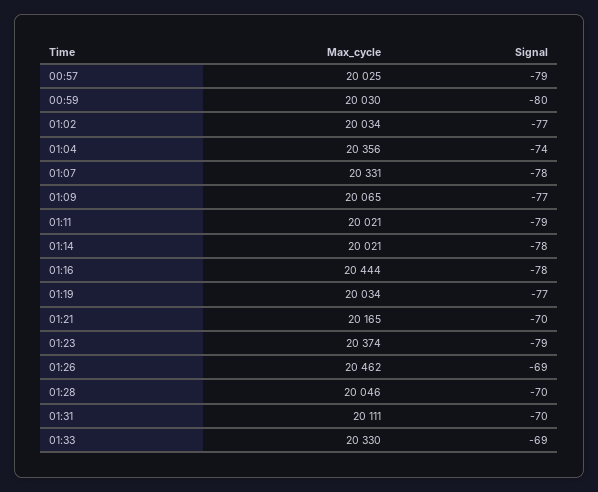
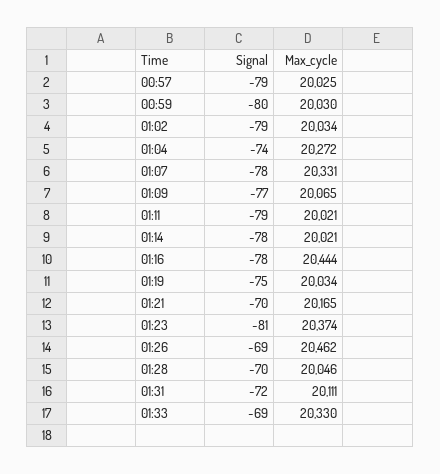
  {
    "Max_cycle": {
      "00:57": 20025,
      "00:59": 20030,
      "01:02": 20034,
-     "01:04": 20356,
+     "01:04": 20272,
      "01:07": 20331,
      "01:09": 20065,
      "01:11": 20021,
      "01:14": 20021,
      "01:16": 20444,
      "01:19": 20034,
      "01:21": 20165,
      "01:23": 20374,
      "01:26": 20462,
      "01:28": 20046,
      "01:31": 20111,
      "01:33": 20330
    },
    "Signal": {
      "00:57": -79,
      "00:59": -80,
-     "01:02": -77,
+     "01:02": -79,
      "01:04": -74,
      "01:07": -78,
      "01:09": -77,
      "01:11": -79,
      "01:14": -78,
      "01:16": -78,
-     "01:19": -77,
+     "01:19": -75,
      "01:21": -70,
-     "01:23": -79,
+     "01:23": -81,
      "01:26": -69,
      "01:28": -70,
-     "01:31": -70,
+     "01:31": -72,
      "01:33": -69
    }
  }

